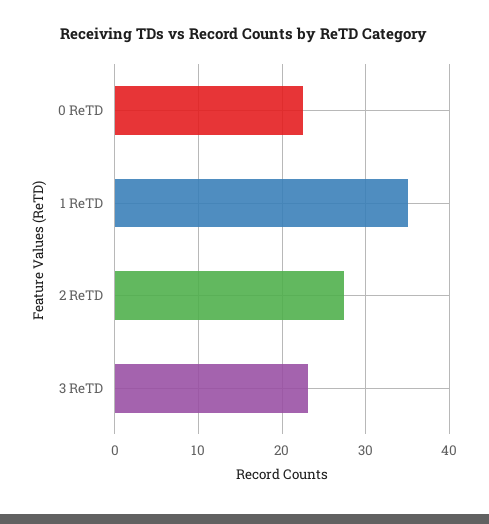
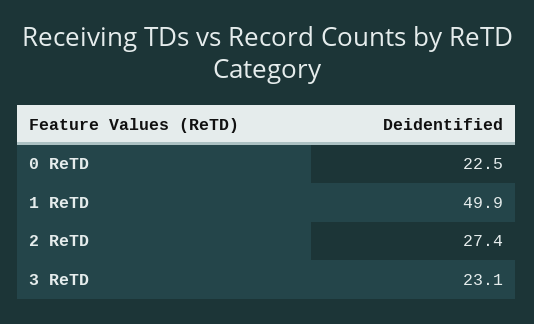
  {
    "0 ReTD": 22.5,
-   "1 ReTD": 35,
+   "1 ReTD": 49.9,
    "2 ReTD": 27.4,
    "3 ReTD": 23.1
  }

